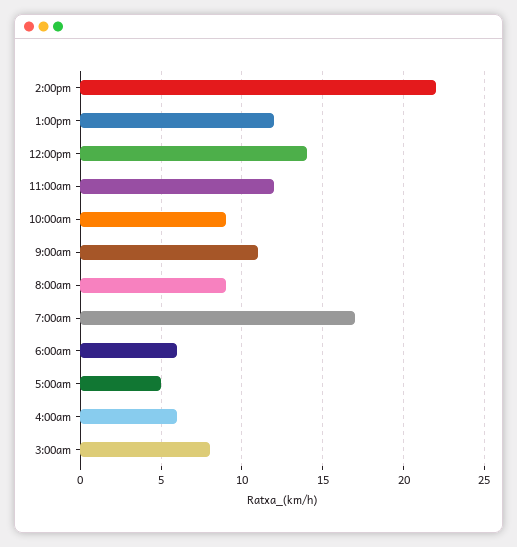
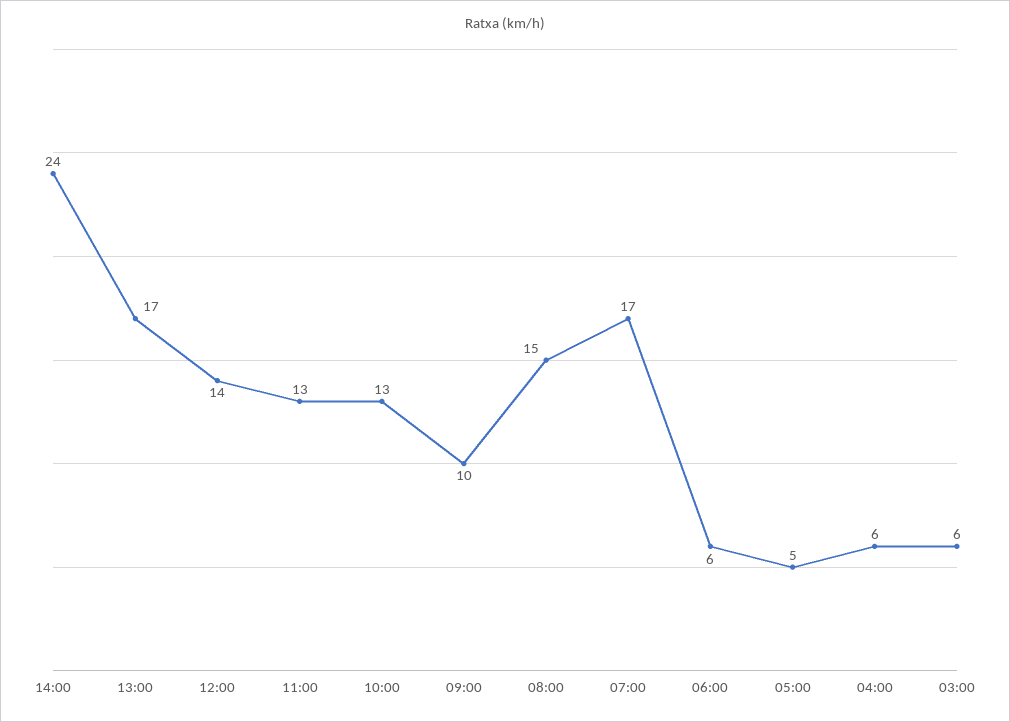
  {
-   "2:00pm": 22,
+   "2:00pm": 24,
-   "1:00pm": 12,
+   "1:00pm": 17,
    "12:00pm": 14,
-   "11:00am": 12,
+   "11:00am": 13,
-   "10:00am": 9,
+   "10:00am": 13,
-   "9:00am": 11,
+   "9:00am": 10,
-   "8:00am": 9,
+   "8:00am": 15,
    "7:00am": 17,
    "6:00am": 6,
    "5:00am": 5,
    "4:00am": 6,
-   "3:00am": 8
+   "3:00am": 6
  }

